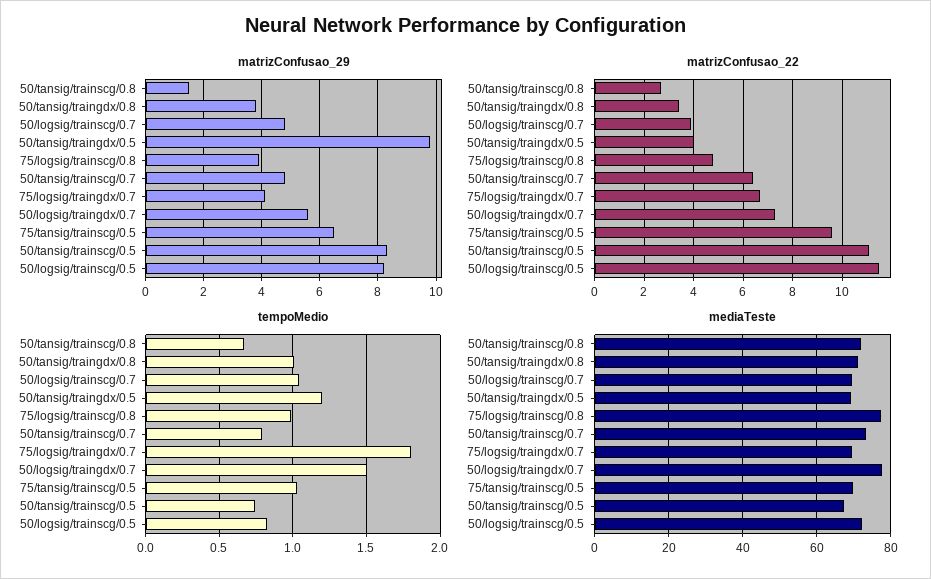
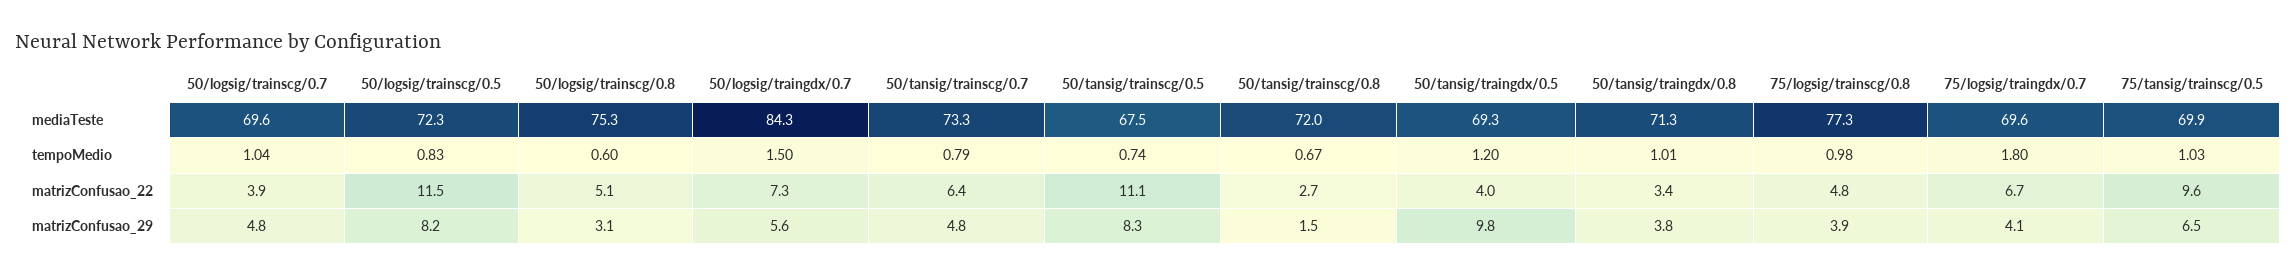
  {
    "matrizConfusao_29": {
      "50/tansig/trainscg/0.8": 1.5,
      "50/tansig/traingdx/0.8": 3.8,
      "50/logsig/trainscg/0.7": 4.8,
      "50/tansig/traingdx/0.5": 9.8,
      "75/logsig/trainscg/0.8": 3.9,
      "50/tansig/trainscg/0.7": 4.8,
      "75/logsig/traingdx/0.7": 4.1,
      "50/logsig/traingdx/0.7": 5.6,
      "75/tansig/trainscg/0.5": 6.5,
      "50/tansig/trainscg/0.5": 8.3,
-     "50/logsig/trainscg/0.5": 8.2
+     "50/logsig/trainscg/0.5": 8.2,
+     "50/logsig/trainscg/0.8": 3.1
    },
    "matrizConfusao_22": {
      "50/tansig/trainscg/0.8": 2.7,
      "50/tansig/traingdx/0.8": 3.4,
      "50/logsig/trainscg/0.7": 3.9,
      "50/tansig/traingdx/0.5": 4,
      "75/logsig/trainscg/0.8": 4.8,
      "50/tansig/trainscg/0.7": 6.4,
      "75/logsig/traingdx/0.7": 6.7,
      "50/logsig/traingdx/0.7": 7.3,
      "75/tansig/trainscg/0.5": 9.6,
      "50/tansig/trainscg/0.5": 11.1,
-     "50/logsig/trainscg/0.5": 11.5
+     "50/logsig/trainscg/0.5": 11.5,
+     "50/logsig/trainscg/0.8": 5.1
    },
    "tempoMedio": {
      "50/tansig/trainscg/0.8": 0.67,
      "50/tansig/traingdx/0.8": 1.01,
      "50/logsig/trainscg/0.7": 1.04,
      "50/tansig/traingdx/0.5": 1.2,
      "75/logsig/trainscg/0.8": 0.98,
      "50/tansig/trainscg/0.7": 0.79,
      "75/logsig/traingdx/0.7": 1.8,
      "50/logsig/traingdx/0.7": 1.5,
      "75/tansig/trainscg/0.5": 1.03,
      "50/tansig/trainscg/0.5": 0.74,
-     "50/logsig/trainscg/0.5": 0.83
+     "50/logsig/trainscg/0.5": 0.83,
+     "50/logsig/trainscg/0.8": 0.6
    },
    "mediaTeste": {
      "50/tansig/trainscg/0.8": 72,
      "50/tansig/traingdx/0.8": 71.3,
      "50/logsig/trainscg/0.7": 69.6,
      "50/tansig/traingdx/0.5": 69.3,
      "75/logsig/trainscg/0.8": 77.3,
      "50/tansig/trainscg/0.7": 73.3,
      "75/logsig/traingdx/0.7": 69.6,
-     "50/logsig/traingdx/0.7": 78,
+     "50/logsig/traingdx/0.7": 84.3,
      "75/tansig/trainscg/0.5": 69.9,
      "50/tansig/trainscg/0.5": 67.5,
-     "50/logsig/trainscg/0.5": 72.3
+     "50/logsig/trainscg/0.5": 72.3,
+     "50/logsig/trainscg/0.8": 75.3
    }
  }

